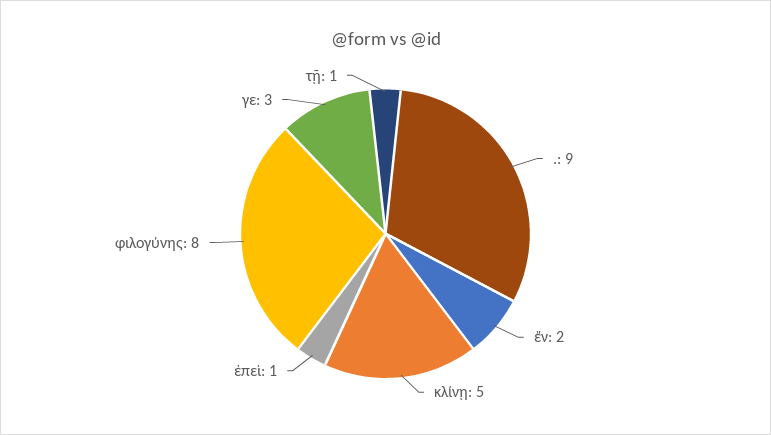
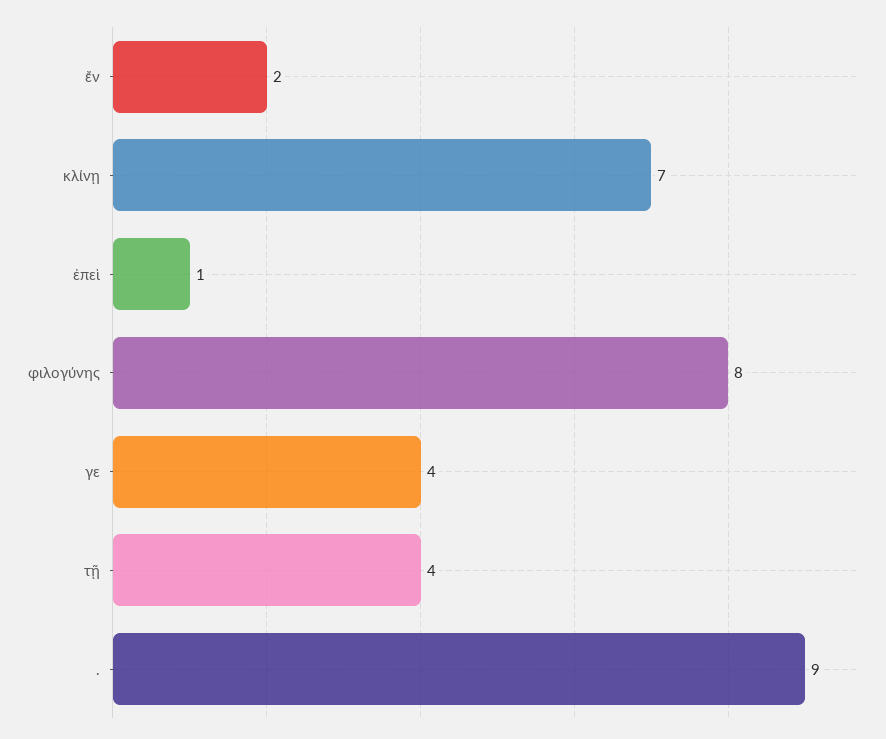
  {
    ".": 9,
    "ἔν": 2,
-   "κλίνῃ": 5,
+   "κλίνῃ": 7,
    "ἐπεὶ": 1,
    "φιλογύνης": 8,
-   "γε": 3,
+   "γε": 4,
-   "τῇ": 1
+   "τῇ": 4
  }

